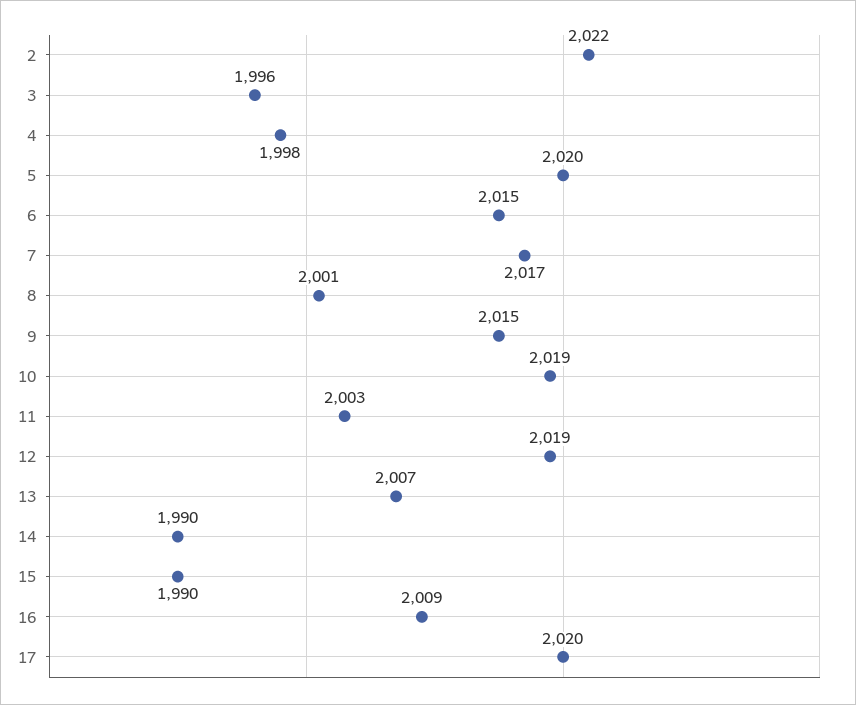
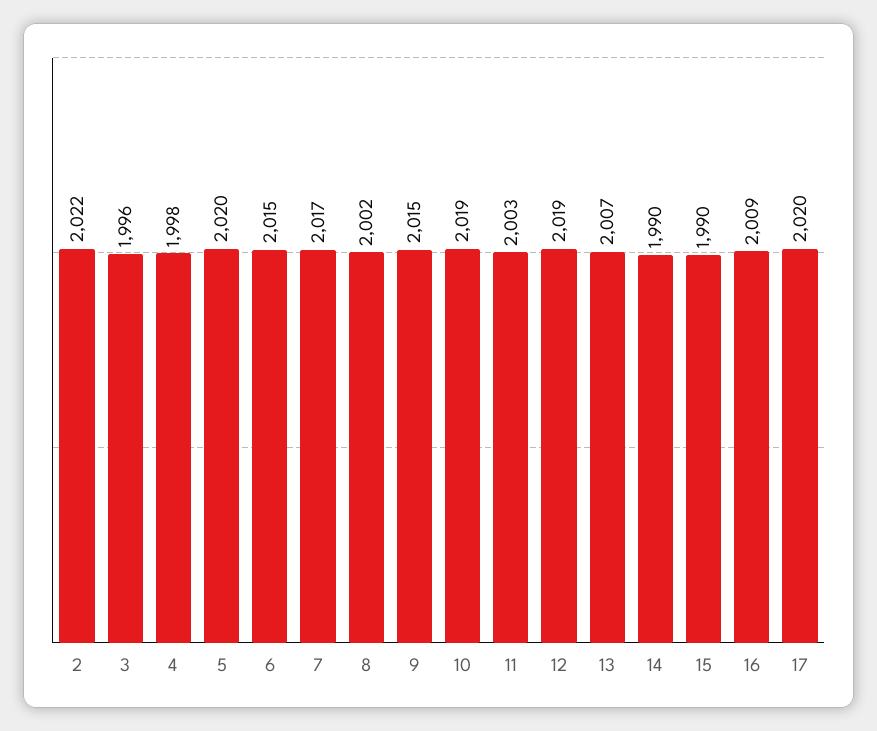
  {
    "2": 2022,
    "3": 1996,
    "4": 1998,
    "5": 2020,
    "6": 2015,
    "7": 2017,
-   "8": 2001,
+   "8": 2002,
    "9": 2015,
    "10": 2019,
    "11": 2003,
    "12": 2019,
    "13": 2007,
    "14": 1990,
    "15": 1990,
    "16": 2009,
    "17": 2020
  }

